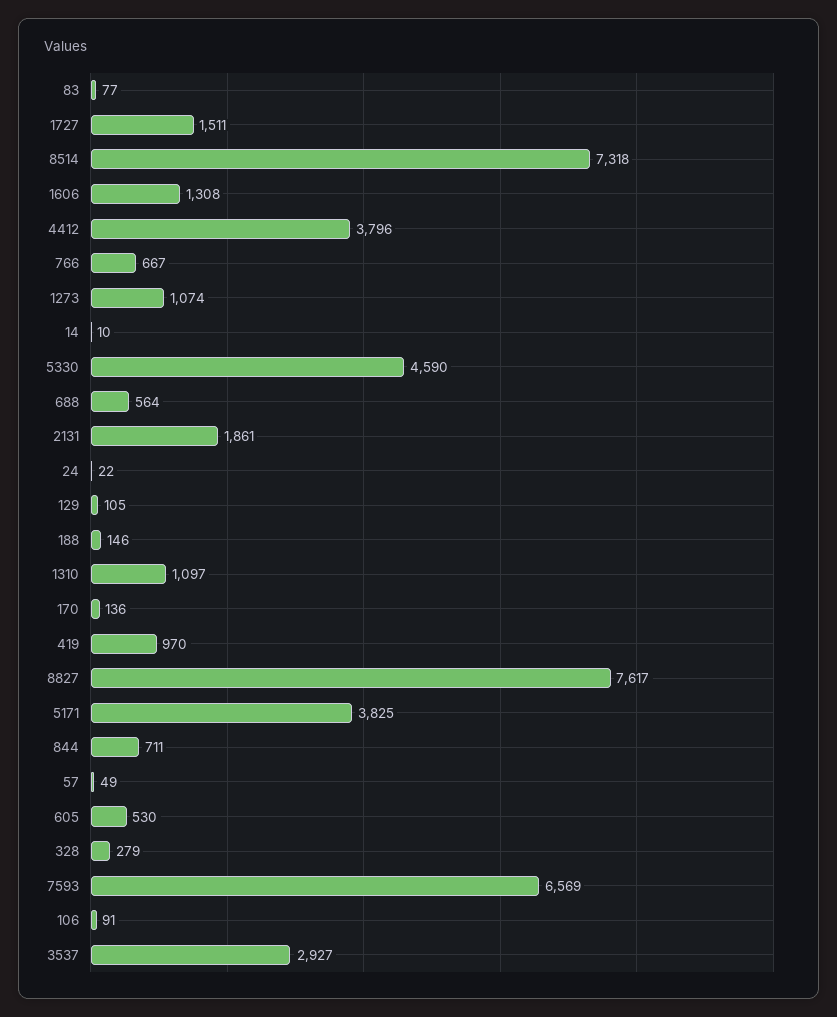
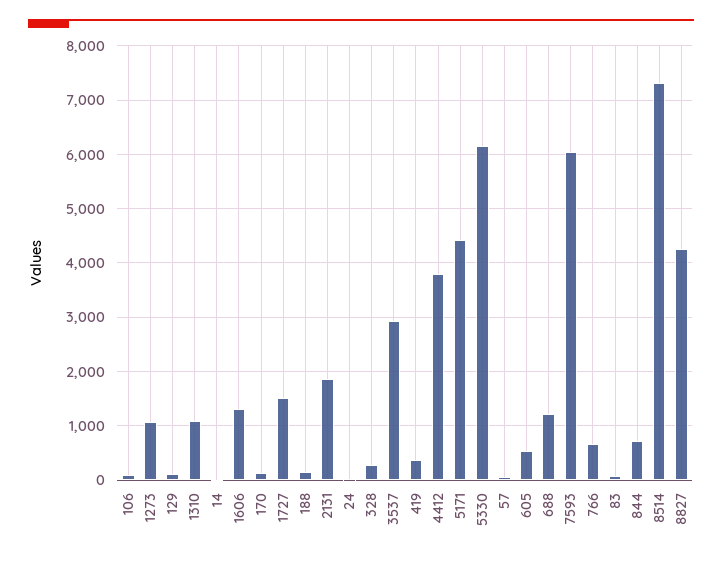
  {
    "83": 77,
    "1727": 1511,
    "8514": 7318,
    "1606": 1308,
    "4412": 3796,
    "766": 667,
    "1273": 1074,
    "14": 10,
-   "5330": 4590,
+   "5330": 6200,
-   "688": 564,
+   "688": 1200,
    "2131": 1861,
    "24": 22,
    "129": 105,
    "188": 146,
    "1310": 1097,
    "170": 136,
-   "419": 970,
+   "419": 400,
-   "8827": 7617,
+   "8827": 4200,
-   "5171": 3825,
+   "5171": 4400,
    "844": 711,
    "57": 49,
    "605": 530,
    "328": 279,
-   "7593": 6569,
+   "7593": 6000,
    "106": 91,
    "3537": 2927
  }

